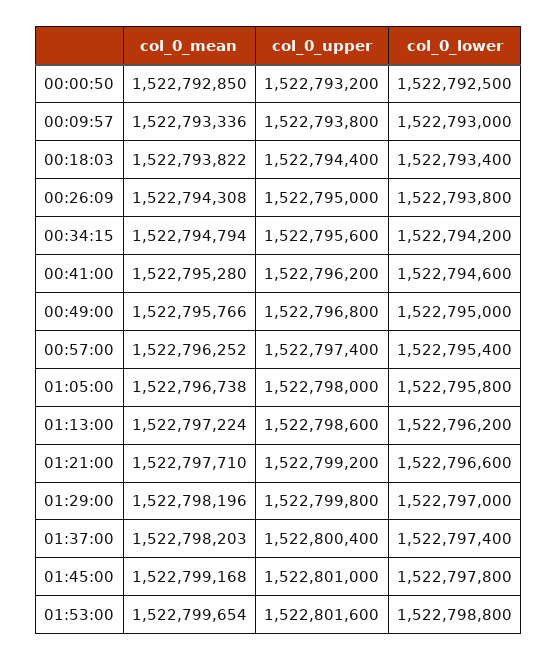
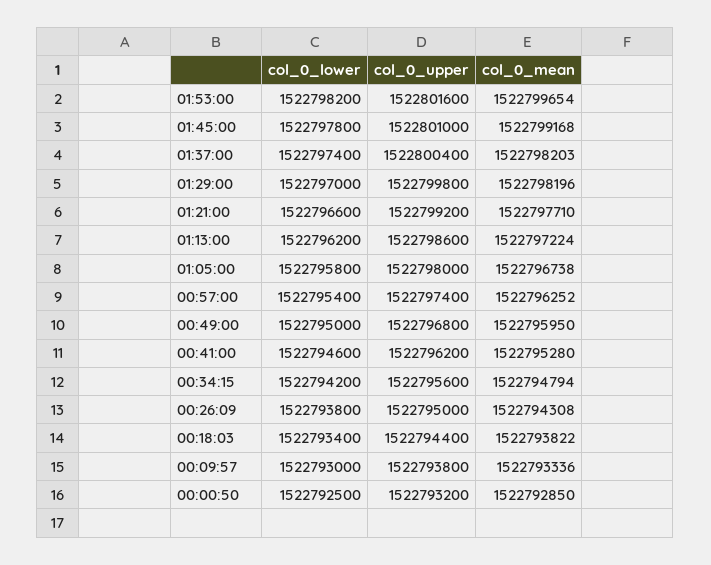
  {
    "col_0_mean": {
      "00:00:50": 1522792850,
      "00:09:57": 1522793336,
      "00:18:03": 1522793822,
      "00:26:09": 1522794308,
      "00:34:15": 1522794794,
      "00:41:00": 1522795280,
-     "00:49:00": 1522795766,
+     "00:49:00": 1522795950,
      "00:57:00": 1522796252,
      "01:05:00": 1522796738,
      "01:13:00": 1522797224,
      "01:21:00": 1522797710,
      "01:29:00": 1522798196,
      "01:37:00": 1522798203,
      "01:45:00": 1522799168,
      "01:53:00": 1522799654
    },
    "col_0_upper": {
      "00:00:50": 1522793200,
      "00:09:57": 1522793800,
      "00:18:03": 1522794400,
      "00:26:09": 1522795000,
      "00:34:15": 1522795600,
      "00:41:00": 1522796200,
      "00:49:00": 1522796800,
      "00:57:00": 1522797400,
      "01:05:00": 1522798000,
      "01:13:00": 1522798600,
      "01:21:00": 1522799200,
      "01:29:00": 1522799800,
      "01:37:00": 1522800400,
      "01:45:00": 1522801000,
      "01:53:00": 1522801600
    },
    "col_0_lower": {
      "00:00:50": 1522792500,
      "00:09:57": 1522793000,
      "00:18:03": 1522793400,
      "00:26:09": 1522793800,
      "00:34:15": 1522794200,
      "00:41:00": 1522794600,
      "00:49:00": 1522795000,
      "00:57:00": 1522795400,
      "01:05:00": 1522795800,
      "01:13:00": 1522796200,
      "01:21:00": 1522796600,
      "01:29:00": 1522797000,
      "01:37:00": 1522797400,
      "01:45:00": 1522797800,
-     "01:53:00": 1522798800
+     "01:53:00": 1522798200
    }
  }

